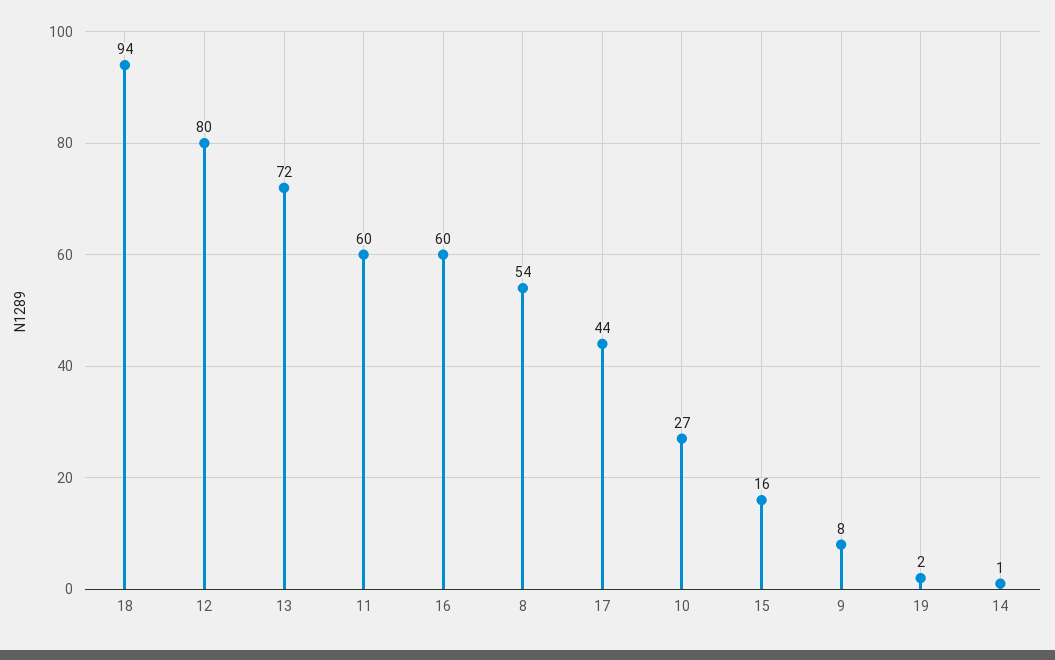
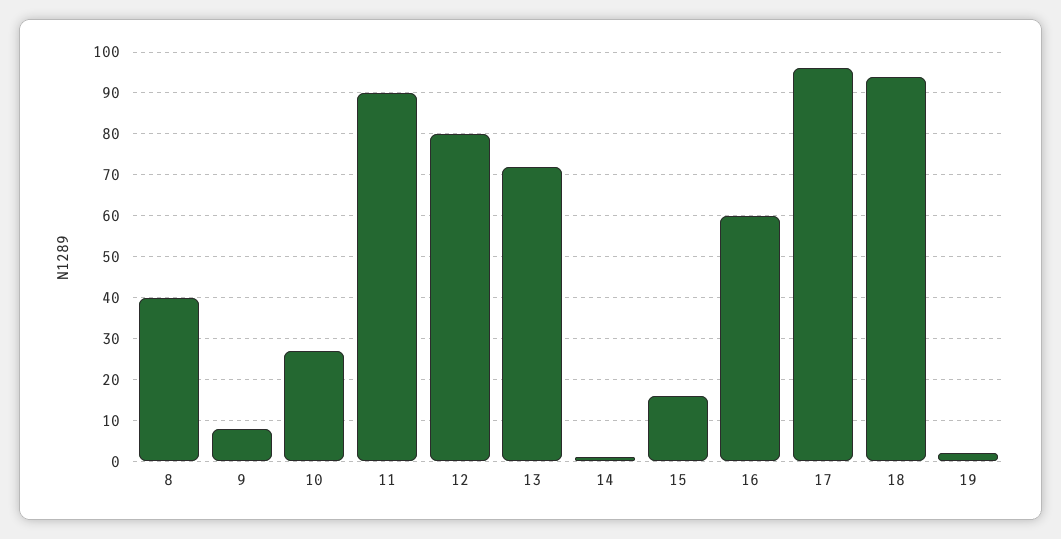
  {
    "18": 94,
    "12": 80,
    "13": 72,
-   "11": 60,
+   "11": 90,
    "16": 60,
-   "8": 54,
+   "8": 40,
-   "17": 44,
+   "17": 95,
    "10": 27,
    "15": 16,
    "9": 8,
    "19": 2,
    "14": 1
  }

